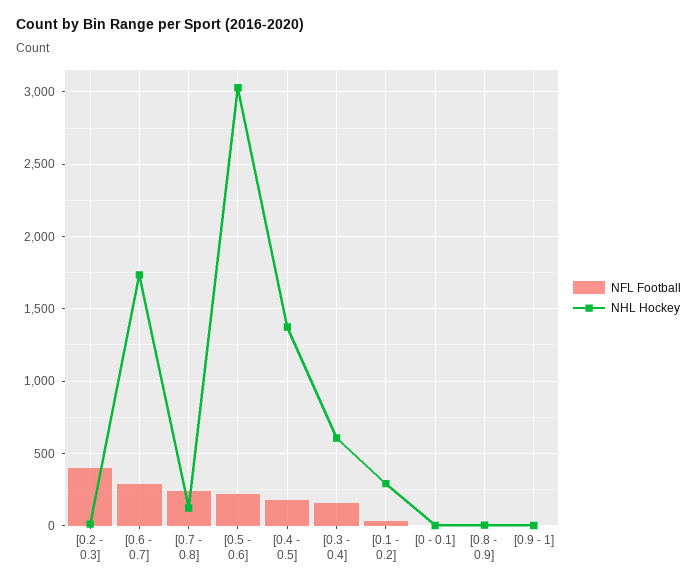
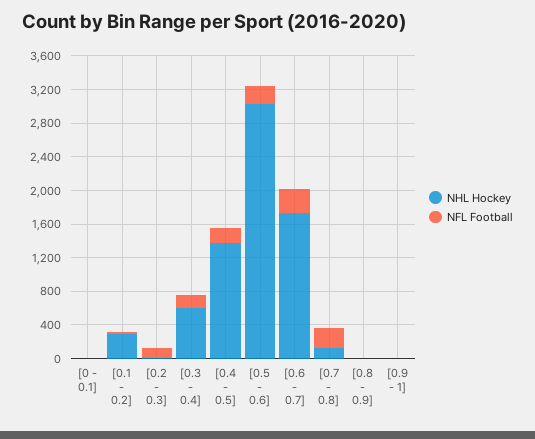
  {
    "NFL Football": {
-     "[0.2 - 0.3]": 400,
+     "[0.2 - 0.3]": 100,
      "[0.6 - 0.7]": 300,
      "[0.7 - 0.8]": 250,
      "[0.5 - 0.6]": 200,
      "[0.4 - 0.5]": 200,
      "[0.3 - 0.4]": 150,
      "[0.1 - 0.2]": 50,
      "[0 - 0.1]": 0,
      "[0.8 - 0.9]": 0,
      "[0.9 - 1]": 0
    },
    "NHL Hockey": {
      "[0.2 - 0.3]": 0,
      "[0.6 - 0.7]": 1750,
      "[0.7 - 0.8]": 100,
      "[0.5 - 0.6]": 3050,
      "[0.4 - 0.5]": 1350,
      "[0.3 - 0.4]": 600,
      "[0.1 - 0.2]": 300,
      "[0 - 0.1]": 0,
      "[0.8 - 0.9]": 0,
      "[0.9 - 1]": 0
    }
  }

